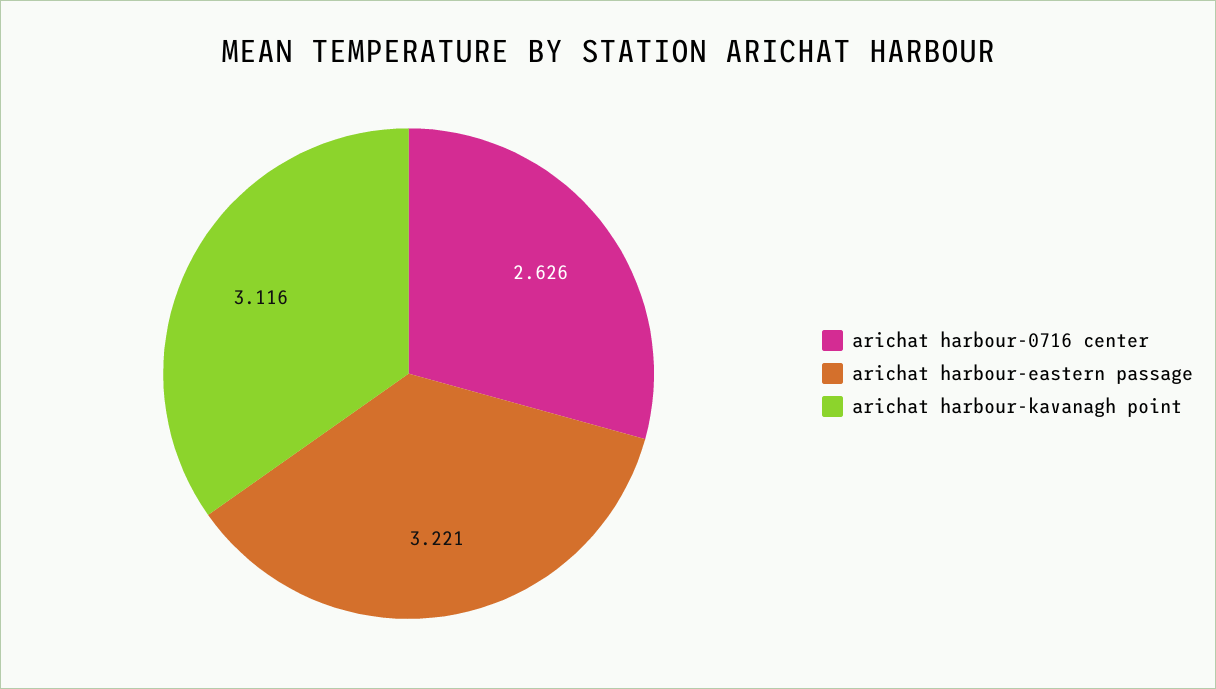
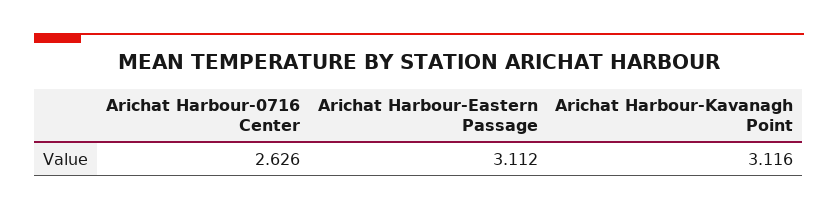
  {
    "arichat harbour-0716 center": 2.626,
-   "arichat harbour-eastern passage": 3.221,
+   "arichat harbour-eastern passage": 3.112,
    "arichat harbour-kavanagh point": 3.116
  }

